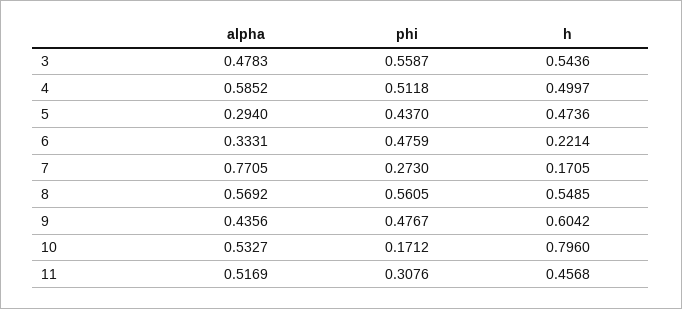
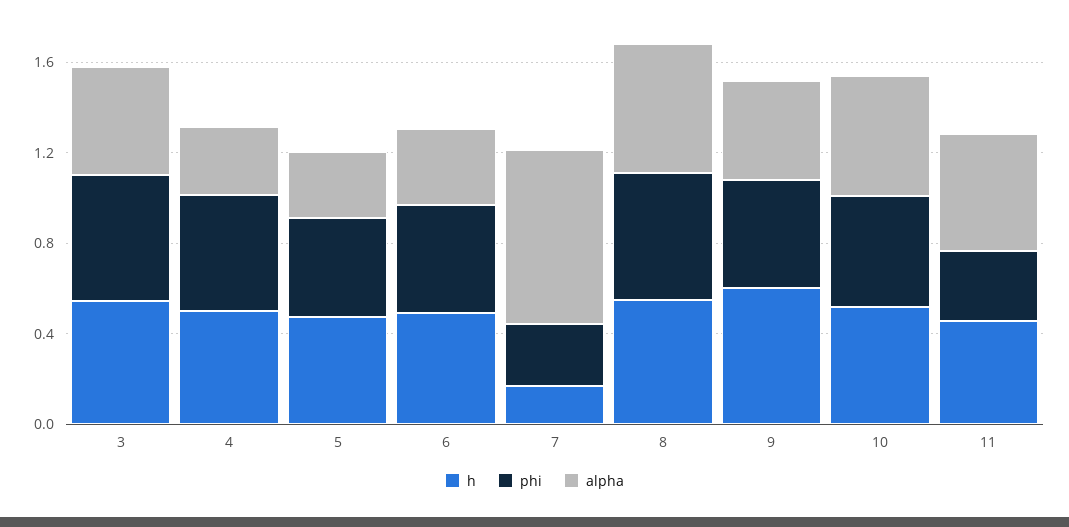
  {
    "alpha": {
      "3": 0.4783,
-     "4": 0.5852,
+     "4": 0.3,
      "5": 0.294,
      "6": 0.3331,
      "7": 0.7705,
      "8": 0.5692,
      "9": 0.4356,
      "10": 0.5327,
      "11": 0.5169
    },
    "phi": {
      "3": 0.5587,
      "4": 0.5118,
      "5": 0.437,
      "6": 0.4759,
      "7": 0.273,
      "8": 0.5605,
      "9": 0.4767,
-     "10": 0.1712,
+     "10": 0.5,
      "11": 0.3076
    },
    "h": {
      "3": 0.5436,
      "4": 0.4997,
      "5": 0.4736,
-     "6": 0.2214,
+     "6": 0.5,
      "7": 0.1705,
      "8": 0.5485,
      "9": 0.6042,
-     "10": 0.796,
+     "10": 0.5,
      "11": 0.4568
    }
  }

